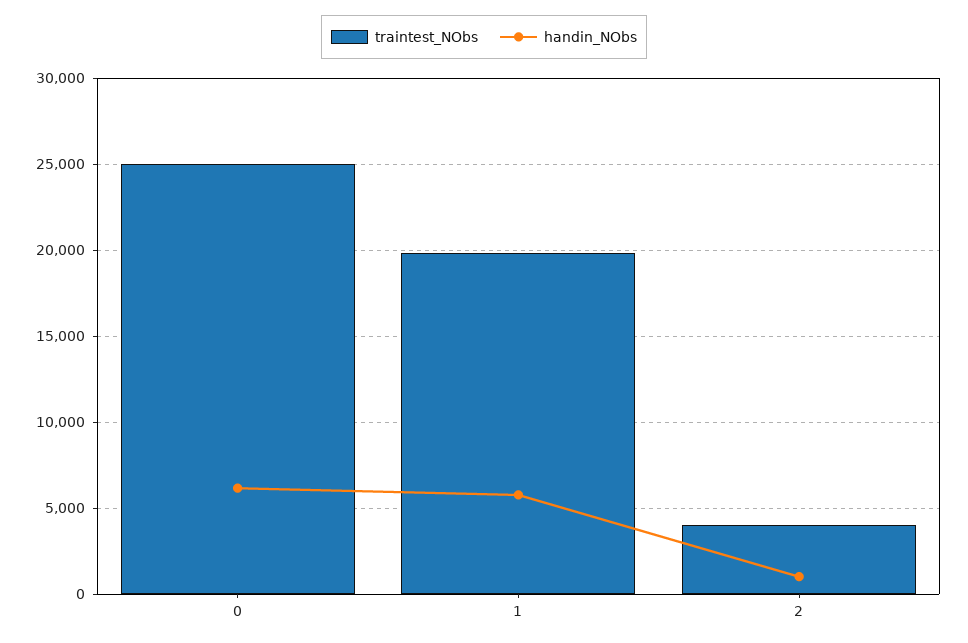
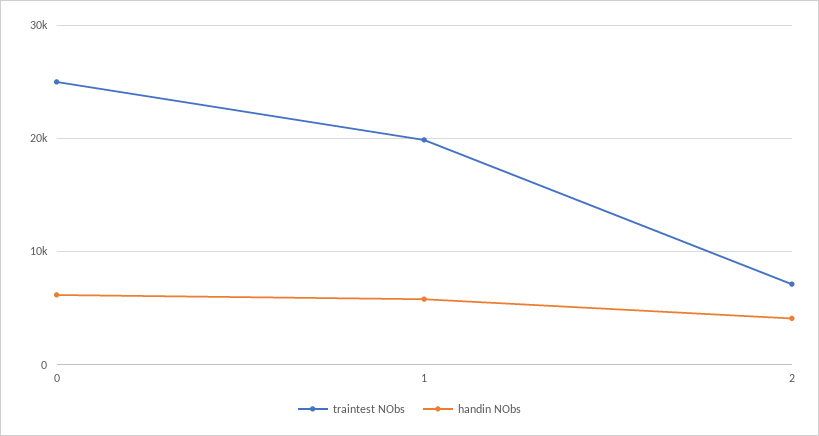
  {
    "traintest_NObs": {
      "0": 25000,
      "1": 20000,
-     "2": 4000
+     "2": 7000
    },
    "handin_NObs": {
      "0": 6000,
      "1": 6000,
-     "2": 1000
+     "2": 4000
    }
  }

